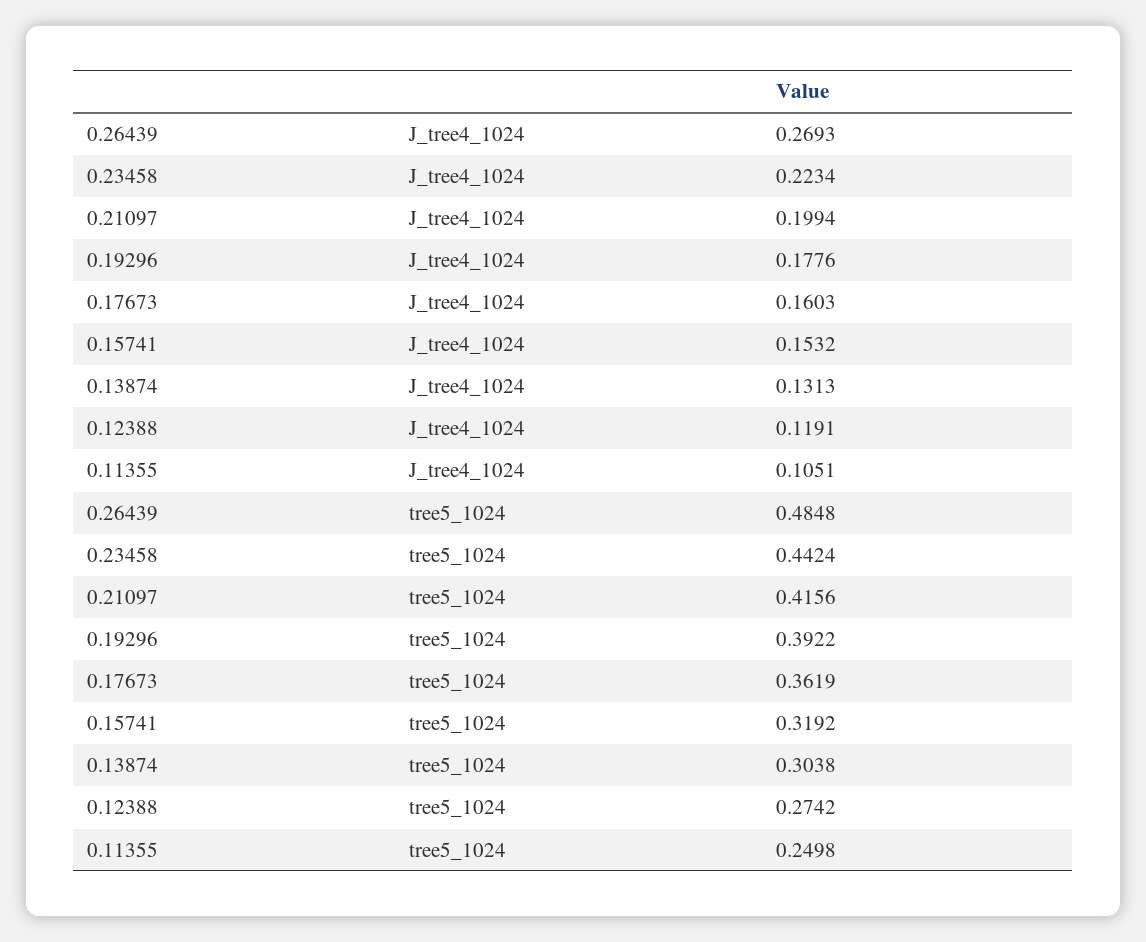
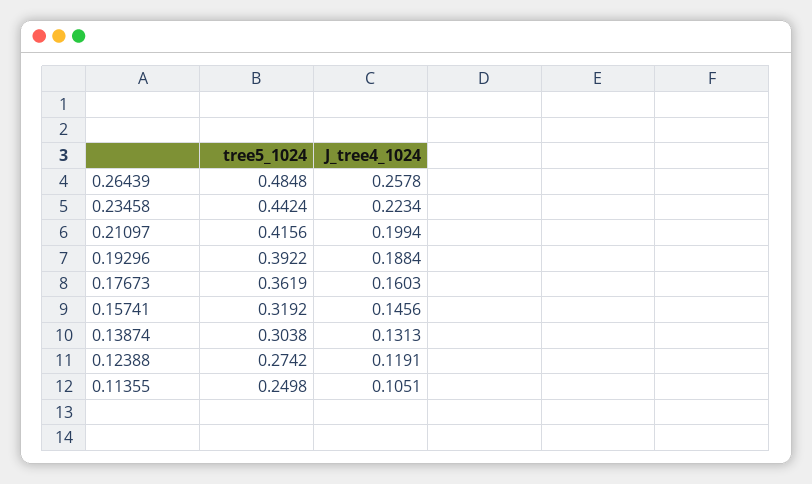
  {
    "0.26439": {
-     "J_tree4_1024": 0.2693,
+     "J_tree4_1024": 0.2578,
      "tree5_1024": 0.4848
    },
    "0.23458": {
      "J_tree4_1024": 0.2234,
      "tree5_1024": 0.4424
    },
    "0.21097": {
      "J_tree4_1024": 0.1994,
      "tree5_1024": 0.4156
    },
    "0.19296": {
-     "J_tree4_1024": 0.1776,
+     "J_tree4_1024": 0.1884,
      "tree5_1024": 0.3922
    },
    "0.17673": {
      "J_tree4_1024": 0.1603,
      "tree5_1024": 0.3619
    },
    "0.15741": {
-     "J_tree4_1024": 0.1532,
+     "J_tree4_1024": 0.1456,
      "tree5_1024": 0.3192
    },
    "0.13874": {
      "J_tree4_1024": 0.1313,
      "tree5_1024": 0.3038
    },
    "0.12388": {
      "J_tree4_1024": 0.1191,
      "tree5_1024": 0.2742
    },
    "0.11355": {
      "J_tree4_1024": 0.1051,
      "tree5_1024": 0.2498
    }
  }

